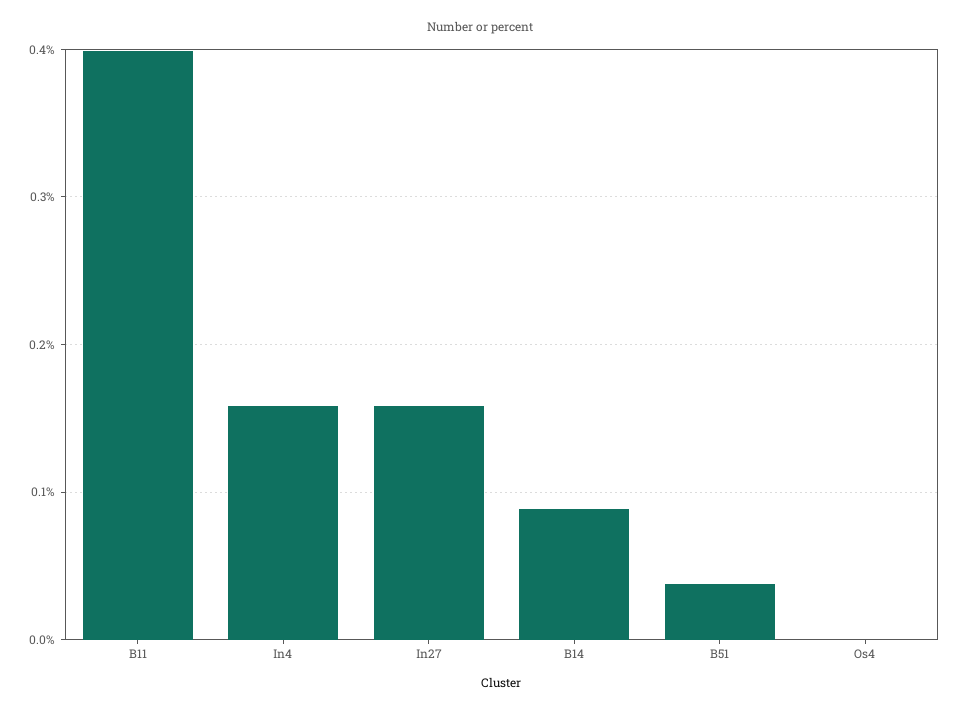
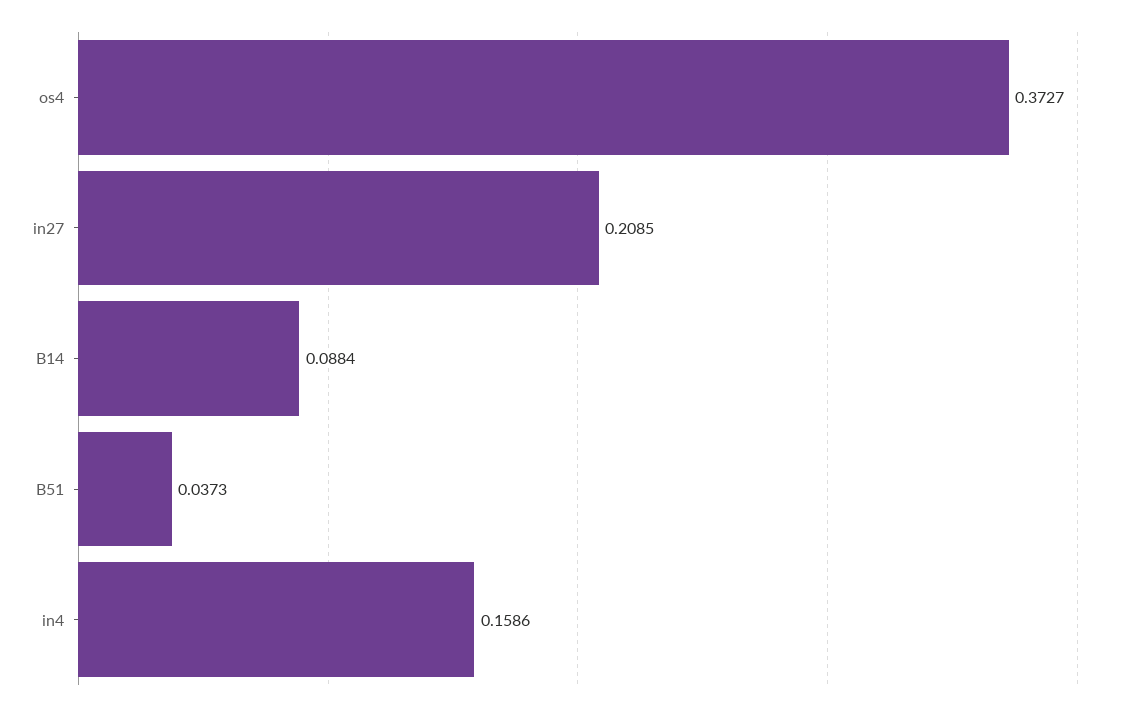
  {
-   "B11": 0.4,
    "In4": 0.1586,
-   "In27": 0.16,
+   "In27": 0.2085,
    "B14": 0.0884,
    "B51": 0.0373,
-   "Os4": 0
+   "Os4": 0.3727
  }

